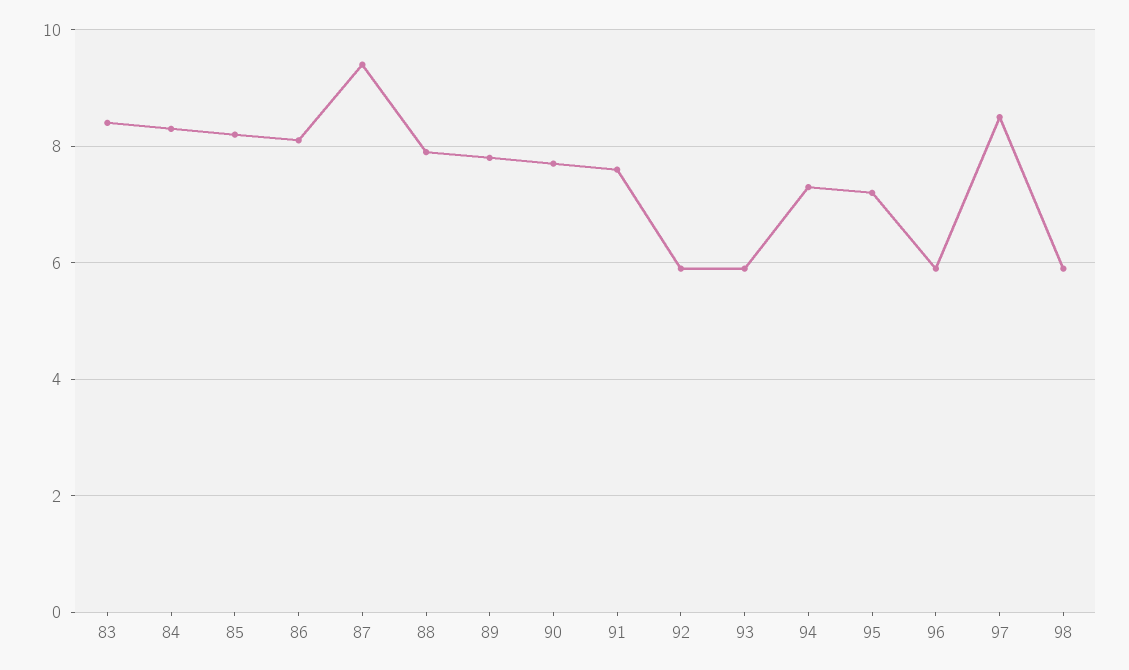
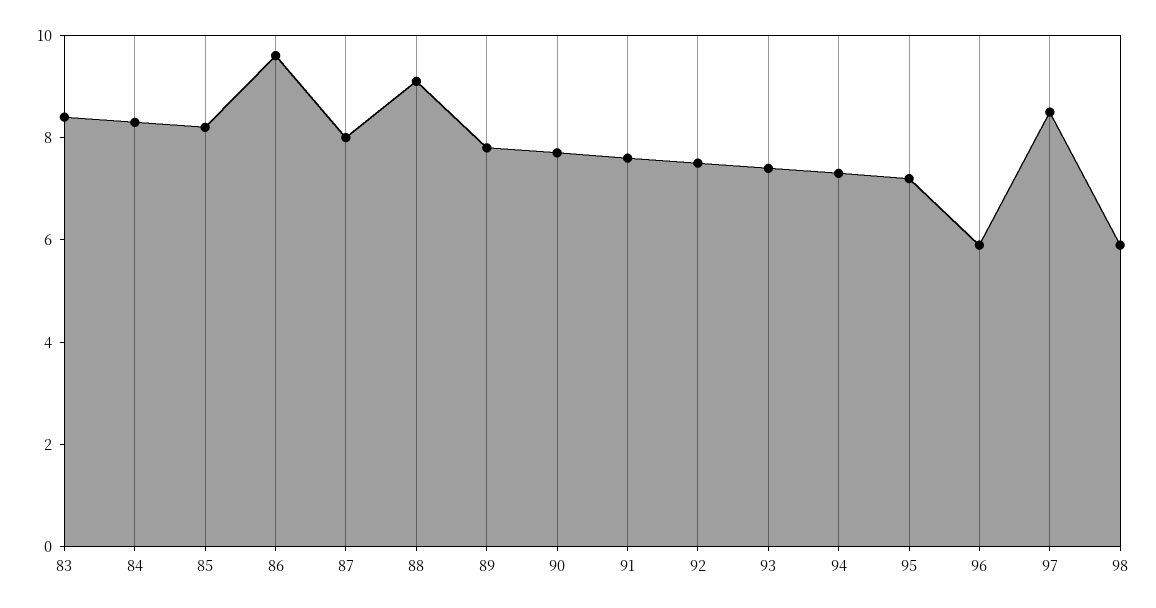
  {
    "83": 8.5,
    "84": 8.5,
    "85": 8,
-   "86": 8,
+   "86": 9.5,
-   "87": 9.5,
+   "87": 8,
-   "88": 8,
+   "88": 9,
    "89": 8,
    "90": 7.5,
    "91": 7.5,
-   "92": 6,
+   "92": 7.5,
-   "93": 6,
+   "93": 7.5,
    "94": 7.5,
    "95": 7,
    "96": 6,
    "97": 8.5,
    "98": 6
  }

